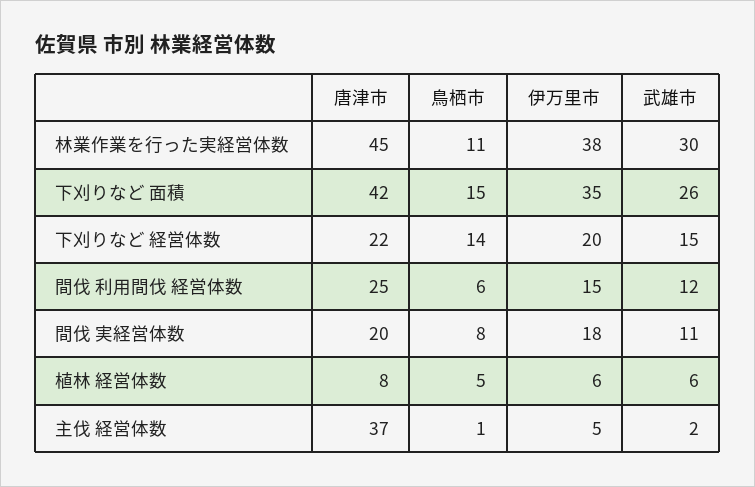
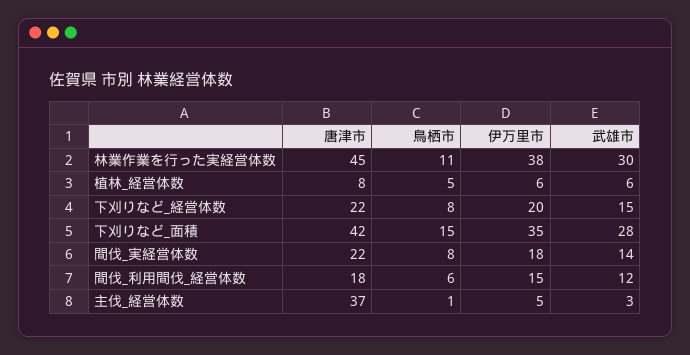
  {
    "唐津市": {
      "林業作業を行った実経営体数": 45,
      "下刈りなど 面積": 42,
      "下刈りなど 経営体数": 22,
-     "間伐 利用間伐 経営体数": 25,
+     "間伐 利用間伐 経営体数": 18,
-     "間伐 実経営体数": 20,
+     "間伐 実経営体数": 22,
      "植林 経営体数": 8,
      "主伐 経営体数": 37
    },
    "鳥栖市": {
      "林業作業を行った実経営体数": 11,
      "下刈りなど 面積": 15,
-     "下刈りなど 経営体数": 14,
+     "下刈りなど 経営体数": 8,
      "間伐 利用間伐 経営体数": 6,
      "間伐 実経営体数": 8,
      "植林 経営体数": 5,
      "主伐 経営体数": 1
    },
    "伊万里市": {
      "林業作業を行った実経営体数": 38,
      "下刈りなど 面積": 35,
      "下刈りなど 経営体数": 20,
      "間伐 利用間伐 経営体数": 15,
      "間伐 実経営体数": 18,
      "植林 経営体数": 6,
      "主伐 経営体数": 5
    },
    "武雄市": {
      "林業作業を行った実経営体数": 30,
-     "下刈りなど 面積": 26,
+     "下刈りなど 面積": 28,
      "下刈りなど 経営体数": 15,
      "間伐 利用間伐 経営体数": 12,
-     "間伐 実経営体数": 11,
+     "間伐 実経営体数": 14,
      "植林 経営体数": 6,
-     "主伐 経営体数": 2
+     "主伐 経営体数": 3
    }
  }

